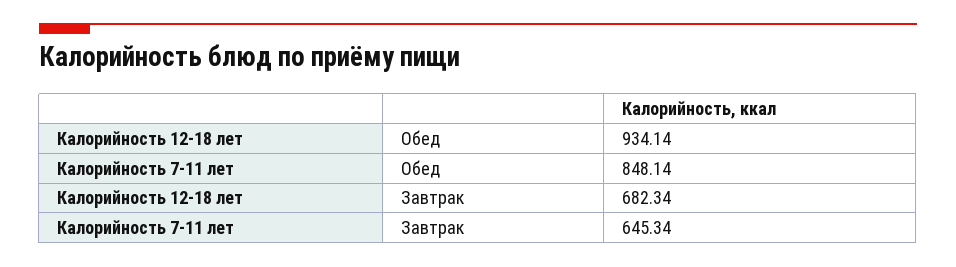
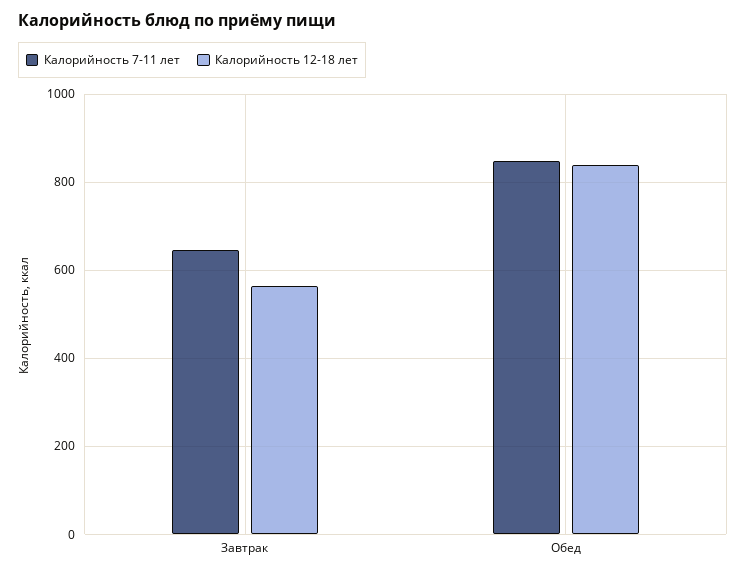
  {
    "Калорийность 12-18 лет": {
-     "Обед": 934.14,
+     "Обед": 840,
-     "Завтрак": 682.34
+     "Завтрак": 560
    },
    "Калорийность 7-11 лет": {
      "Обед": 848.14,
      "Завтрак": 645.34
    }
  }

